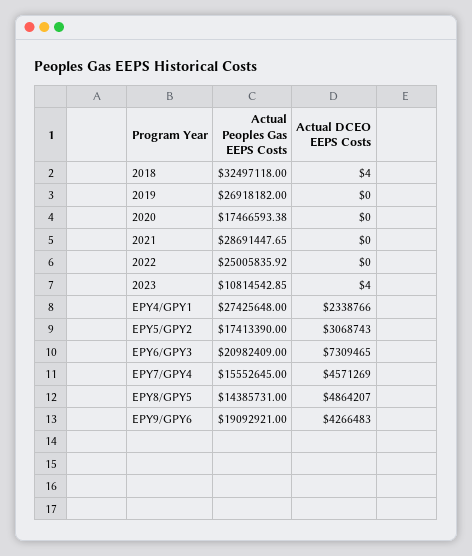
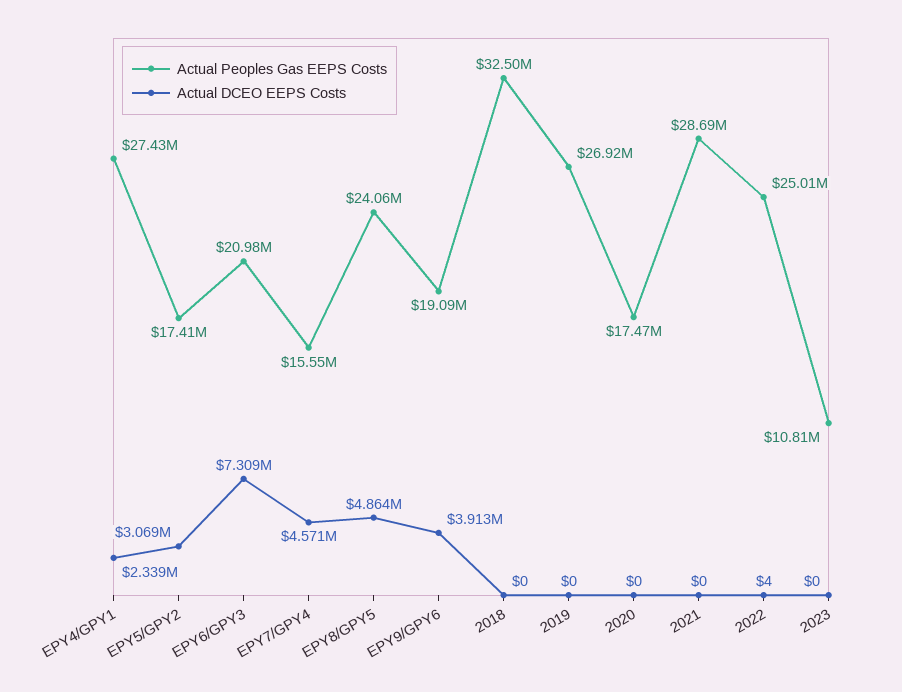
  {
    "Actual Peoples Gas EEPS Costs": {
      "2018": 32497118,
      "2019": 26918182,
      "2020": 17466593.38,
      "2021": 28691447.65,
      "2022": 25005835.92,
      "2023": 10814542.85,
      "EPY4/GPY1": 27425648,
      "EPY5/GPY2": 17413390,
      "EPY6/GPY3": 20982409,
      "EPY7/GPY4": 15552645,
-     "EPY8/GPY5": 14385731,
+     "EPY8/GPY5": 24060000,
      "EPY9/GPY6": 19092921
    },
    "Actual DCEO EEPS Costs": {
-     "2018": 4,
+     "2018": 0,
      "2019": 0,
      "2020": 0,
      "2021": 0,
-     "2022": 0,
+     "2022": 4,
-     "2023": 4,
+     "2023": 0,
      "EPY4/GPY1": 2338766,
      "EPY5/GPY2": 3068743,
      "EPY6/GPY3": 7309465,
      "EPY7/GPY4": 4571269,
      "EPY8/GPY5": 4864207,
-     "EPY9/GPY6": 4266483
+     "EPY9/GPY6": 3913000
    }
  }

